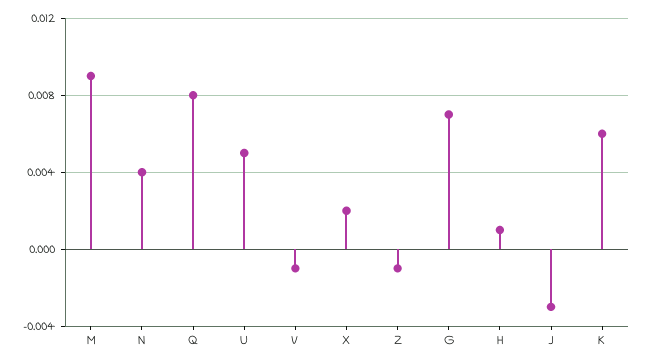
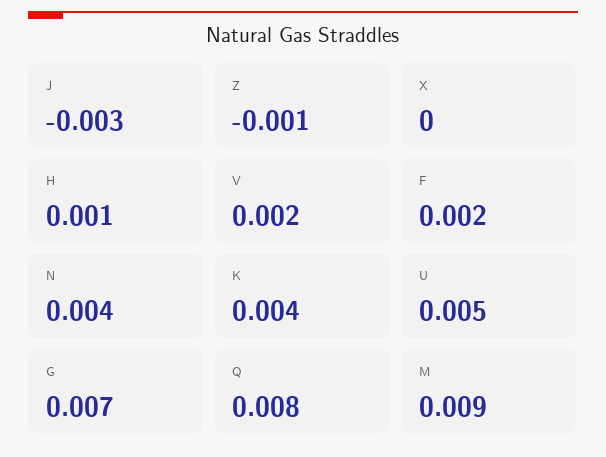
  {
    "M": 0.009,
    "N": 0.004,
    "Q": 0.008,
    "U": 0.005,
-   "V": -0.001,
+   "V": 0.002,
-   "X": 0.002,
+   "X": 0,
    "Z": -0.001,
    "G": 0.007,
    "H": 0.001,
    "J": -0.003,
-   "K": 0.006
+   "K": 0.004,
+   "F": 0.002
  }

